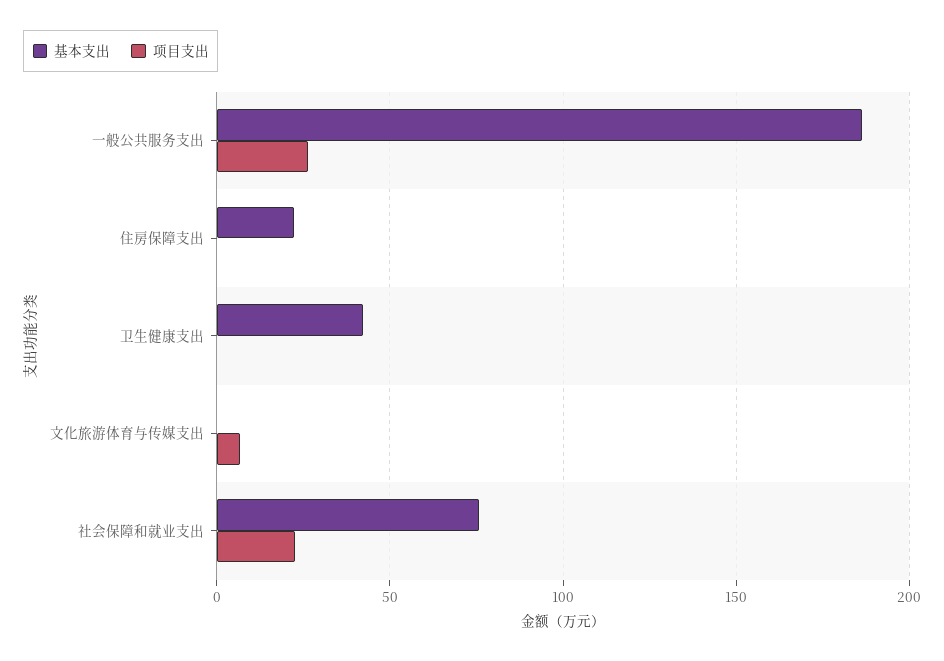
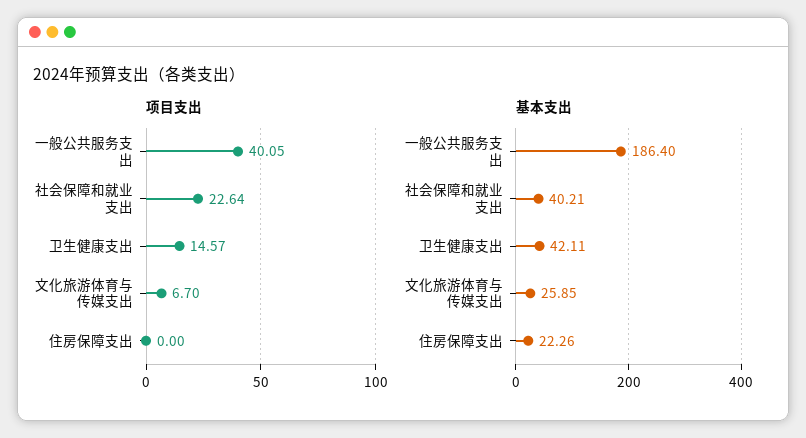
  {
    "基本支出": {
      "一般公共服务支出": 186.4,
      "住房保障支出": 22.26,
      "卫生健康支出": 42.11,
-     "文化旅游体育与传媒支出": 0,
+     "文化旅游体育与传媒支出": 25.85,
-     "社会保障和就业支出": 75
+     "社会保障和就业支出": 40.21
    },
    "项目支出": {
-     "一般公共服务支出": 25,
+     "一般公共服务支出": 40.05,
      "住房保障支出": 0,
-     "卫生健康支出": 0,
+     "卫生健康支出": 14.57,
      "文化旅游体育与传媒支出": 6.7,
      "社会保障和就业支出": 22.64
    }
  }

